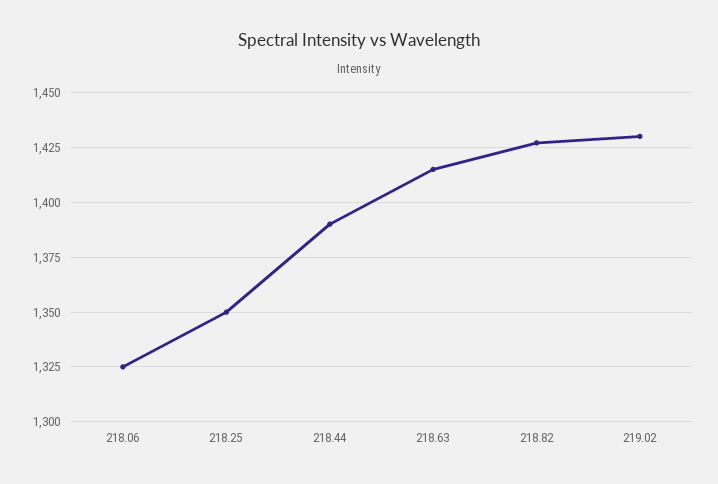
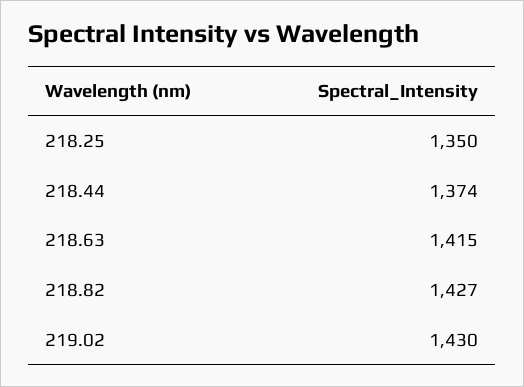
  {
-   "218.06": 1325,
    "218.25": 1350,
-   "218.44": 1390,
+   "218.44": 1374,
    "218.63": 1415,
    "218.82": 1427,
    "219.02": 1430
  }

